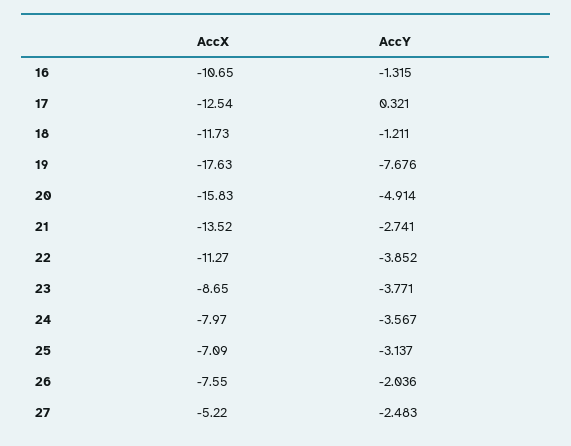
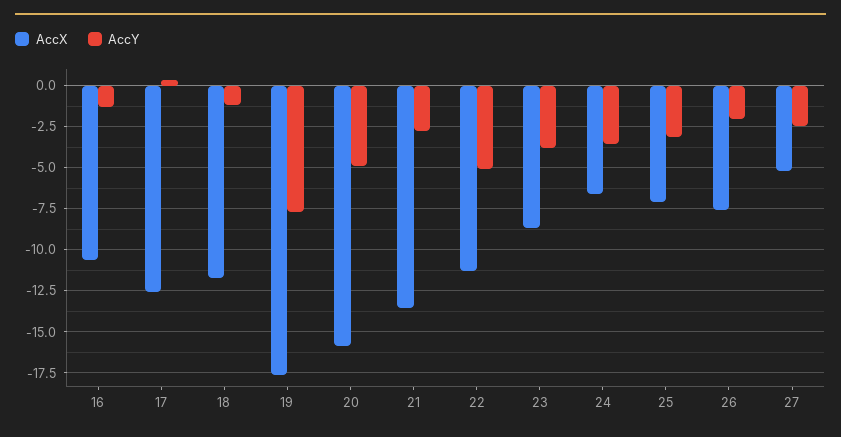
  {
    "AccX": {
      "16": -10.65,
      "17": -12.54,
      "18": -11.73,
      "19": -17.63,
      "20": -15.83,
      "21": -13.52,
      "22": -11.27,
      "23": -8.65,
-     "24": -7.97,
+     "24": -6.5,
      "25": -7.09,
      "26": -7.55,
      "27": -5.22
    },
    "AccY": {
      "16": -1.315,
      "17": 0.321,
      "18": -1.211,
      "19": -7.676,
      "20": -4.914,
      "21": -2.741,
-     "22": -3.852,
+     "22": -5,
      "23": -3.771,
      "24": -3.567,
      "25": -3.137,
      "26": -2.036,
      "27": -2.483
    }
  }

